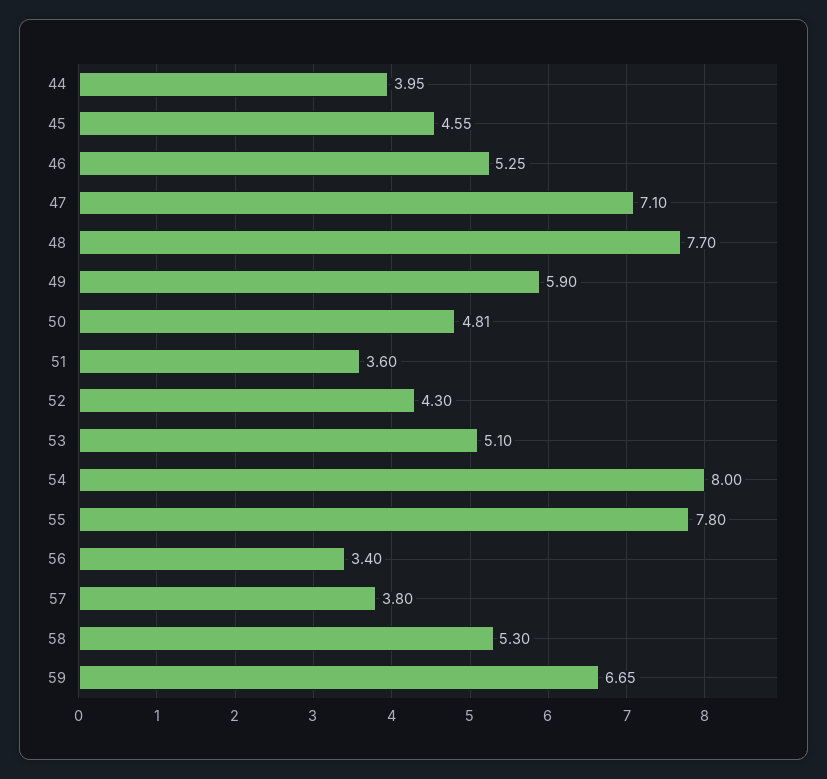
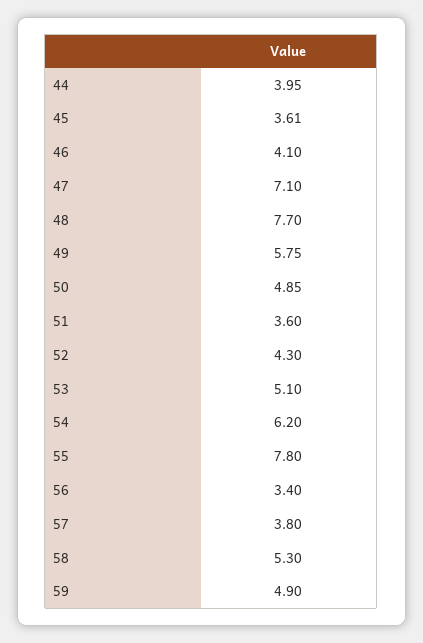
  {
    "44": 3.95,
-   "45": 4.55,
+   "45": 3.61,
-   "46": 5.25,
+   "46": 4.1,
    "47": 7.1,
    "48": 7.7,
-   "49": 5.9,
+   "49": 5.75,
-   "50": 4.81,
+   "50": 4.85,
    "51": 3.6,
    "52": 4.3,
    "53": 5.1,
-   "54": 8,
+   "54": 6.2,
    "55": 7.8,
    "56": 3.4,
    "57": 3.8,
    "58": 5.3,
-   "59": 6.65
+   "59": 4.9
  }

